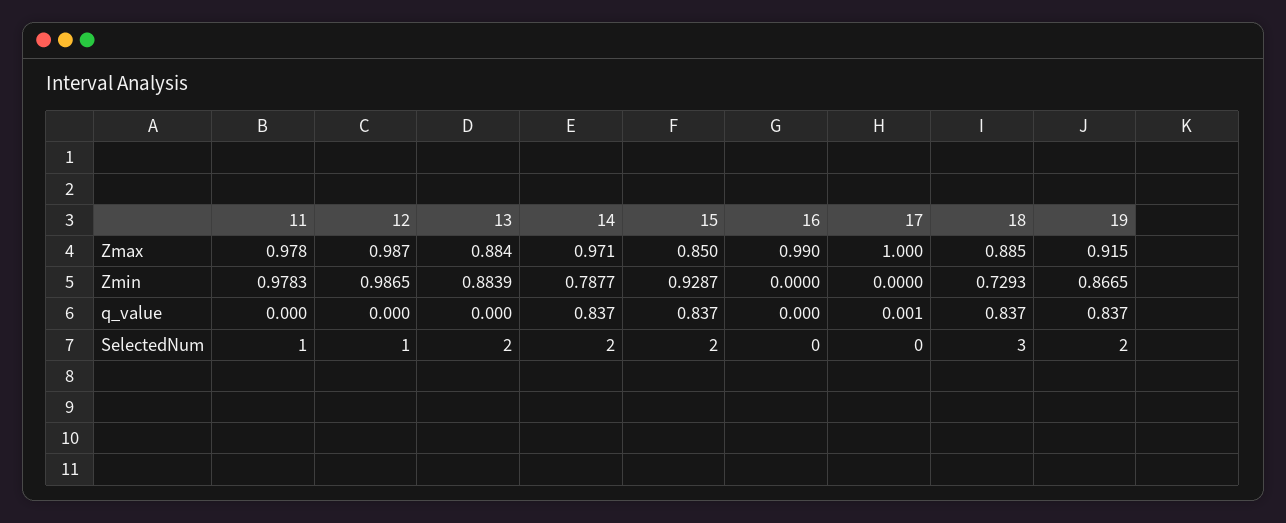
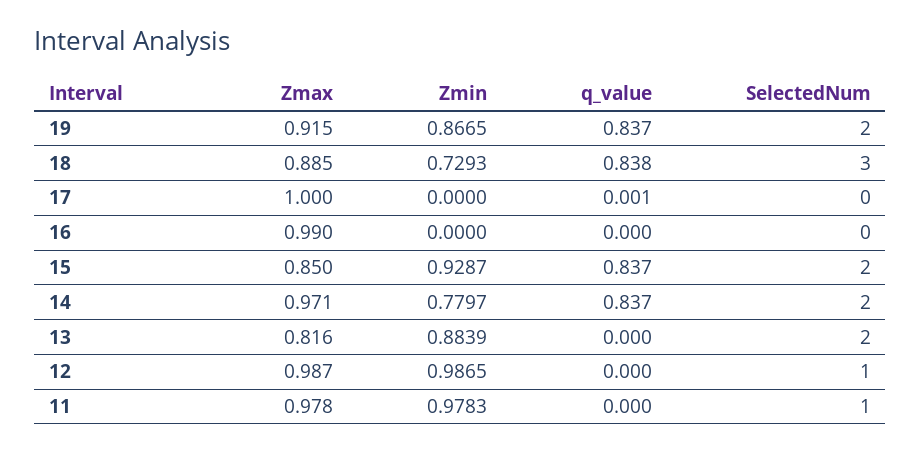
  {
    "11": {
      "Zmax": 0.978,
      "Zmin": 0.9783,
      "q_value": 0,
      "SelectedNum": 1
    },
    "12": {
      "Zmax": 0.987,
      "Zmin": 0.9865,
      "q_value": 0,
      "SelectedNum": 1
    },
    "13": {
-     "Zmax": 0.884,
+     "Zmax": 0.816,
      "Zmin": 0.8839,
      "q_value": 0,
      "SelectedNum": 2
    },
    "14": {
      "Zmax": 0.971,
-     "Zmin": 0.7877,
+     "Zmin": 0.7797,
      "q_value": 0.837,
      "SelectedNum": 2
    },
    "15": {
      "Zmax": 0.85,
      "Zmin": 0.9287,
      "q_value": 0.837,
      "SelectedNum": 2
    },
    "16": {
      "Zmax": 0.99,
      "Zmin": 0,
      "q_value": 0,
      "SelectedNum": 0
    },
    "17": {
      "Zmax": 1,
      "Zmin": 0,
      "q_value": 0.001,
      "SelectedNum": 0
    },
    "18": {
      "Zmax": 0.885,
      "Zmin": 0.7293,
-     "q_value": 0.837,
+     "q_value": 0.838,
      "SelectedNum": 3
    },
    "19": {
      "Zmax": 0.915,
      "Zmin": 0.8665,
      "q_value": 0.837,
      "SelectedNum": 2
    }
  }

